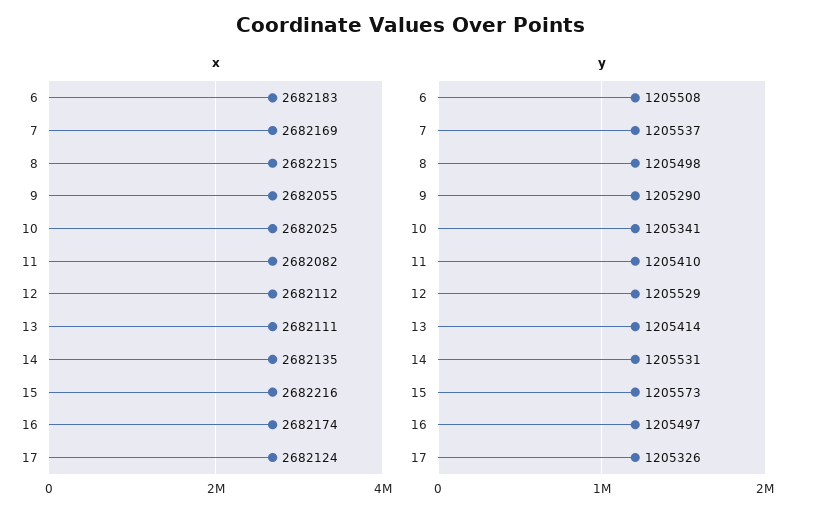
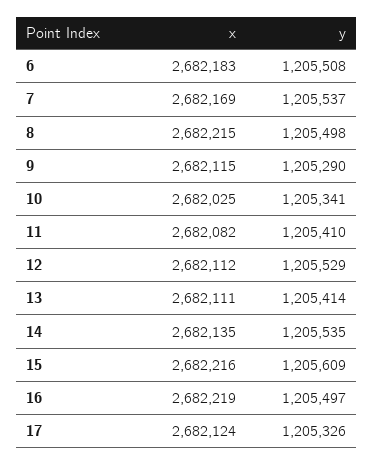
  {
    "x": {
      "6": 2682183,
      "7": 2682169,
      "8": 2682215,
-     "9": 2682055,
+     "9": 2682115,
      "10": 2682025,
      "11": 2682082,
      "12": 2682112,
      "13": 2682111,
      "14": 2682135,
      "15": 2682216,
-     "16": 2682174,
+     "16": 2682219,
      "17": 2682124
    },
    "y": {
      "6": 1205508,
      "7": 1205537,
      "8": 1205498,
      "9": 1205290,
      "10": 1205341,
      "11": 1205410,
      "12": 1205529,
      "13": 1205414,
-     "14": 1205531,
+     "14": 1205535,
-     "15": 1205573,
+     "15": 1205609,
      "16": 1205497,
      "17": 1205326
    }
  }

